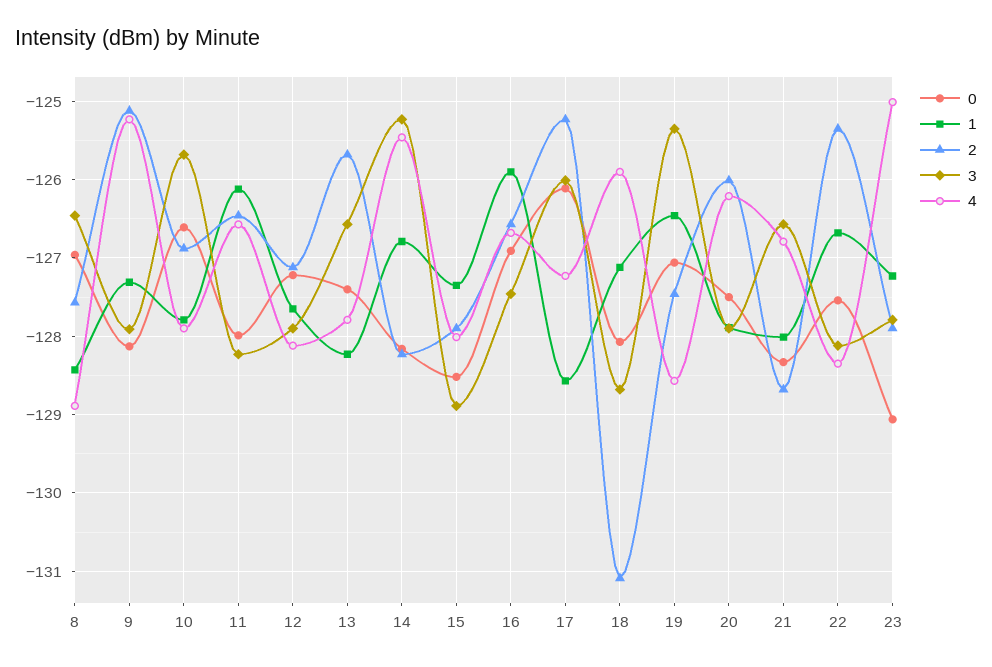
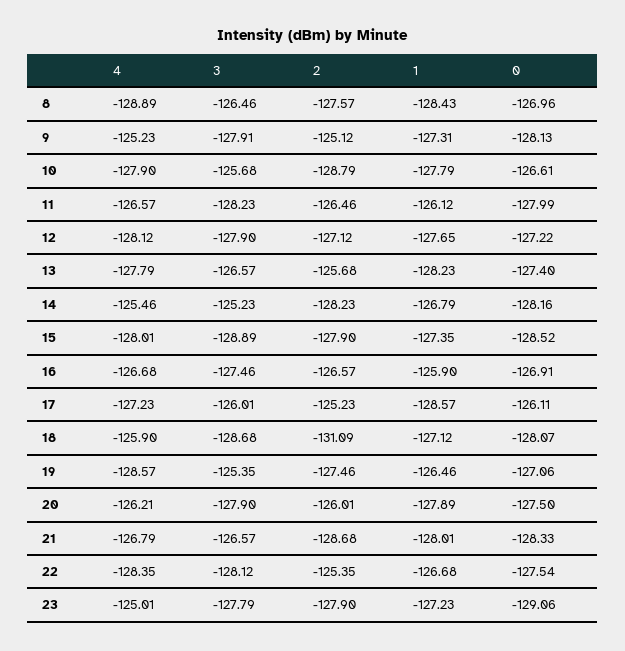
  {
    "0": {
      "8": -126.96,
      "9": -128.13,
      "10": -126.61,
      "11": -127.99,
      "12": -127.22,
      "13": -127.4,
      "14": -128.16,
      "15": -128.52,
      "16": -126.91,
      "17": -126.11,
      "18": -128.07,
      "19": -127.06,
      "20": -127.5,
      "21": -128.33,
      "22": -127.54,
      "23": -129.06
    },
    "1": {
      "8": -128.43,
      "9": -127.31,
      "10": -127.79,
      "11": -126.12,
      "12": -127.65,
      "13": -128.23,
      "14": -126.79,
      "15": -127.35,
      "16": -125.9,
      "17": -128.57,
      "18": -127.12,
      "19": -126.46,
      "20": -127.89,
      "21": -128.01,
      "22": -126.68,
      "23": -127.23
    },
    "2": {
      "8": -127.57,
      "9": -125.12,
-     "10": -126.9,
+     "10": -128.79,
      "11": -126.46,
      "12": -127.12,
      "13": -125.68,
      "14": -128.23,
      "15": -127.9,
      "16": -126.57,
      "17": -125.23,
      "18": -131.09,
      "19": -127.46,
      "20": -126.01,
      "21": -128.68,
      "22": -125.35,
      "23": -127.9
    },
    "3": {
      "8": -126.46,
      "9": -127.91,
      "10": -125.68,
      "11": -128.23,
      "12": -127.9,
      "13": -126.57,
      "14": -125.23,
      "15": -128.89,
      "16": -127.46,
      "17": -126.01,
      "18": -128.68,
      "19": -125.35,
      "20": -127.9,
      "21": -126.57,
      "22": -128.12,
      "23": -127.79
    },
    "4": {
      "8": -128.89,
      "9": -125.23,
      "10": -127.9,
      "11": -126.57,
      "12": -128.12,
      "13": -127.79,
      "14": -125.46,
      "15": -128.01,
      "16": -126.68,
      "17": -127.23,
      "18": -125.9,
      "19": -128.57,
      "20": -126.21,
      "21": -126.79,
      "22": -128.35,
      "23": -125.01
    }
  }

